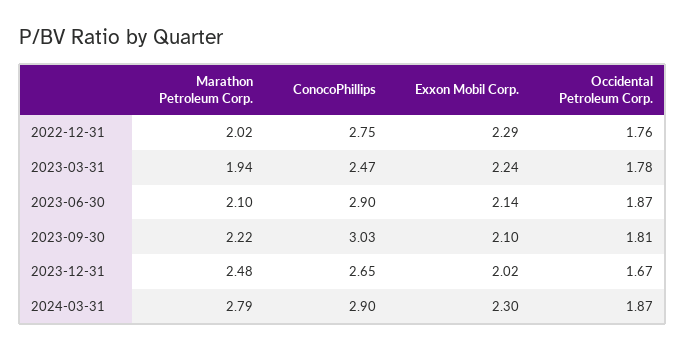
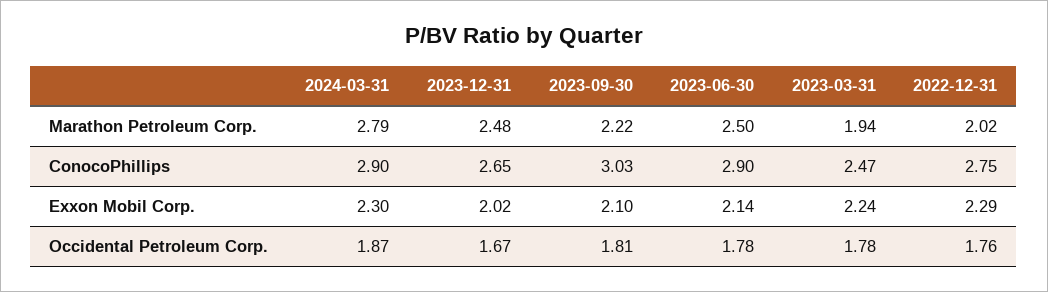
  {
    "Marathon Petroleum Corp.": {
      "2022-12-31": 2.02,
      "2023-03-31": 1.94,
-     "2023-06-30": 2.1,
+     "2023-06-30": 2.5,
      "2023-09-30": 2.22,
      "2023-12-31": 2.48,
      "2024-03-31": 2.79
    },
    "ConocoPhillips": {
      "2022-12-31": 2.75,
      "2023-03-31": 2.47,
      "2023-06-30": 2.9,
      "2023-09-30": 3.03,
      "2023-12-31": 2.65,
      "2024-03-31": 2.9
    },
    "Exxon Mobil Corp.": {
      "2022-12-31": 2.29,
      "2023-03-31": 2.24,
      "2023-06-30": 2.14,
      "2023-09-30": 2.1,
      "2023-12-31": 2.02,
      "2024-03-31": 2.3
    },
    "Occidental Petroleum Corp.": {
      "2022-12-31": 1.76,
      "2023-03-31": 1.78,
-     "2023-06-30": 1.87,
+     "2023-06-30": 1.78,
      "2023-09-30": 1.81,
      "2023-12-31": 1.67,
      "2024-03-31": 1.87
    }
  }

